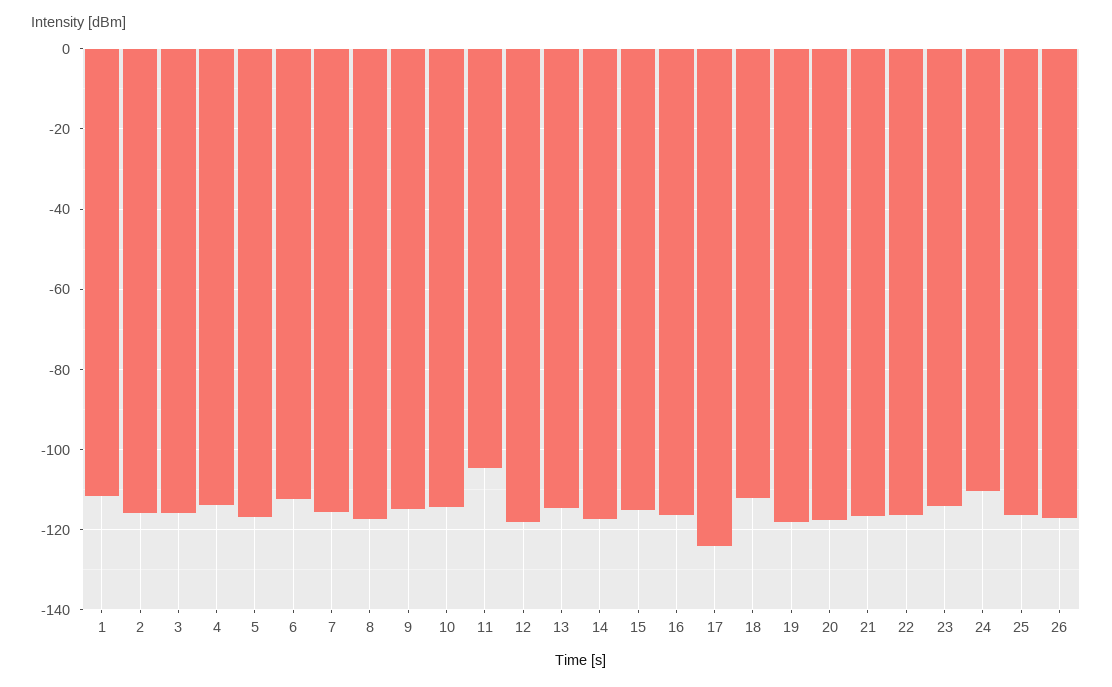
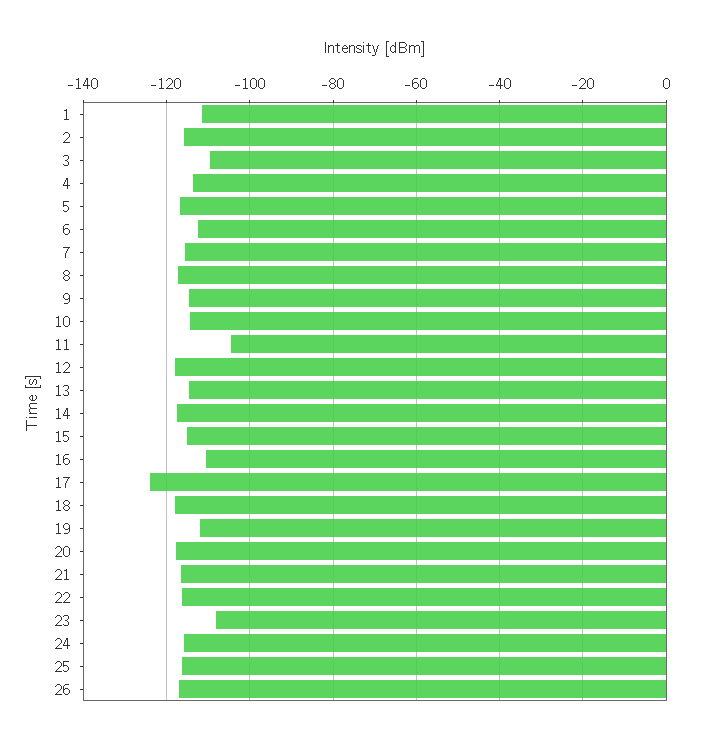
  {
    "1": -112,
    "2": -116,
-   "3": -116,
+   "3": -110,
    "4": -114,
    "5": -116,
    "6": -112,
    "7": -116,
    "8": -118,
    "9": -114,
    "10": -114,
    "11": -104,
    "12": -118,
    "13": -114,
    "14": -118,
    "15": -116,
-   "16": -116,
+   "16": -110,
    "17": -124,
-   "18": -112,
+   "18": -118,
-   "19": -118,
+   "19": -112,
    "20": -118,
    "21": -116,
    "22": -116,
-   "23": -114,
+   "23": -108,
-   "24": -110,
+   "24": -116,
    "25": -116,
    "26": -118
  }

